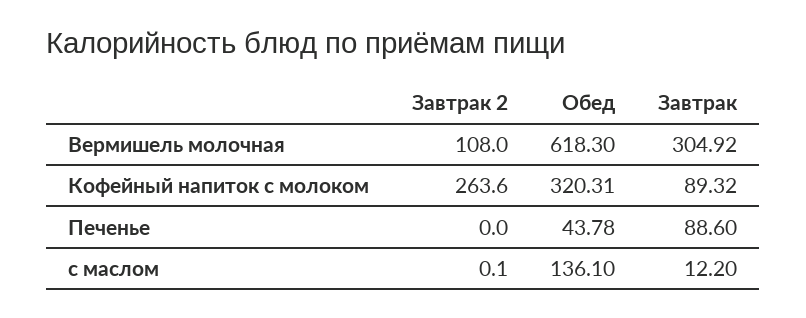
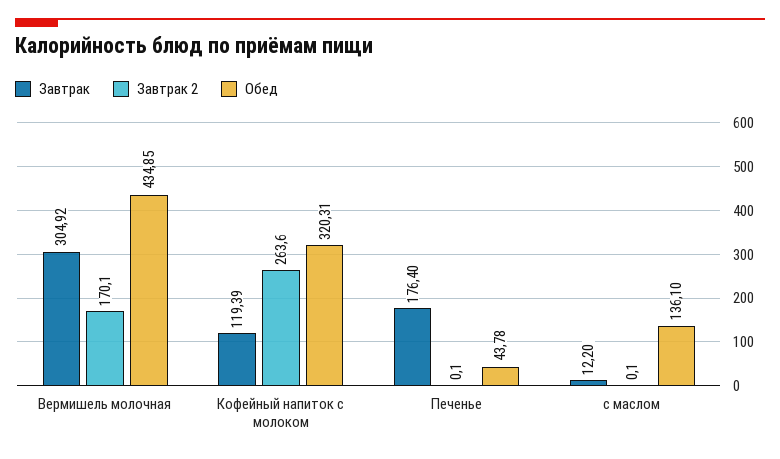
  {
    "Завтрак 2": {
-     "Вермишель молочная": 108,
+     "Вермишель молочная": 170.1,
      "Кофейный напиток с молоком": 263.6,
-     "Печенье": 0,
+     "Печенье": 0.1,
      "с маслом": 0.1
    },
    "Обед": {
-     "Вермишель молочная": 618.3,
+     "Вермишель молочная": 434.85,
      "Кофейный напиток с молоком": 320.31,
      "Печенье": 43.78,
      "с маслом": 136.1
    },
    "Завтрак": {
      "Вермишель молочная": 304.92,
-     "Кофейный напиток с молоком": 89.32,
+     "Кофейный напиток с молоком": 119.39,
-     "Печенье": 88.6,
+     "Печенье": 176.4,
      "с маслом": 12.2
    }
  }

